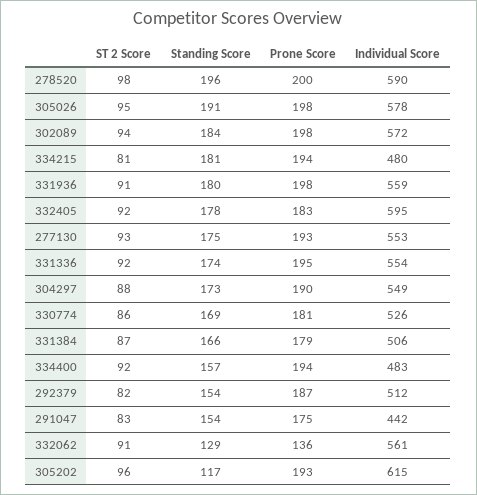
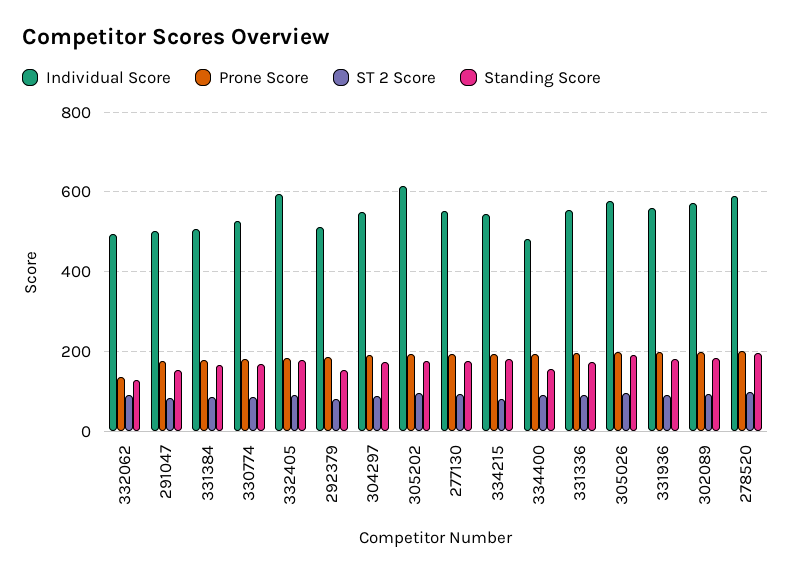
  {
    "ST 2 Score": {
      "278520": 98,
      "305026": 95,
      "302089": 94,
      "334215": 81,
      "331936": 91,
      "332405": 92,
      "277130": 93,
      "331336": 92,
      "304297": 88,
      "330774": 86,
      "331384": 87,
      "334400": 92,
      "292379": 82,
      "291047": 83,
      "332062": 91,
      "305202": 96
    },
    "Standing Score": {
      "278520": 196,
      "305026": 191,
      "302089": 184,
      "334215": 181,
      "331936": 180,
      "332405": 178,
      "277130": 175,
      "331336": 174,
      "304297": 173,
      "330774": 169,
      "331384": 166,
      "334400": 157,
      "292379": 154,
      "291047": 154,
      "332062": 129,
-     "305202": 117
+     "305202": 180
    },
    "Prone Score": {
      "278520": 200,
      "305026": 198,
      "302089": 198,
      "334215": 194,
      "331936": 198,
      "332405": 183,
      "277130": 193,
      "331336": 195,
      "304297": 190,
      "330774": 181,
      "331384": 179,
      "334400": 194,
      "292379": 187,
      "291047": 175,
      "332062": 136,
      "305202": 193
    },
    "Individual Score": {
      "278520": 590,
      "305026": 578,
      "302089": 572,
-     "334215": 480,
+     "334215": 540,
      "331936": 559,
      "332405": 595,
      "277130": 553,
      "331336": 554,
      "304297": 549,
      "330774": 526,
      "331384": 506,
      "334400": 483,
      "292379": 512,
-     "291047": 442,
+     "291047": 500,
-     "332062": 561,
+     "332062": 500,
      "305202": 615
    }
  }

